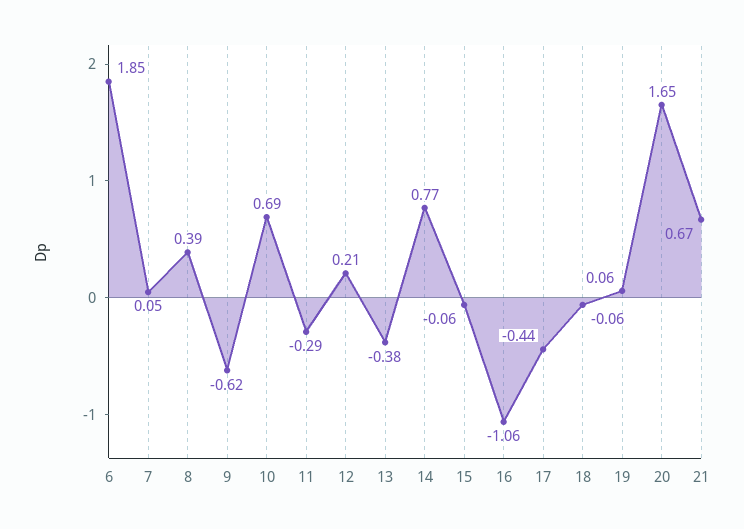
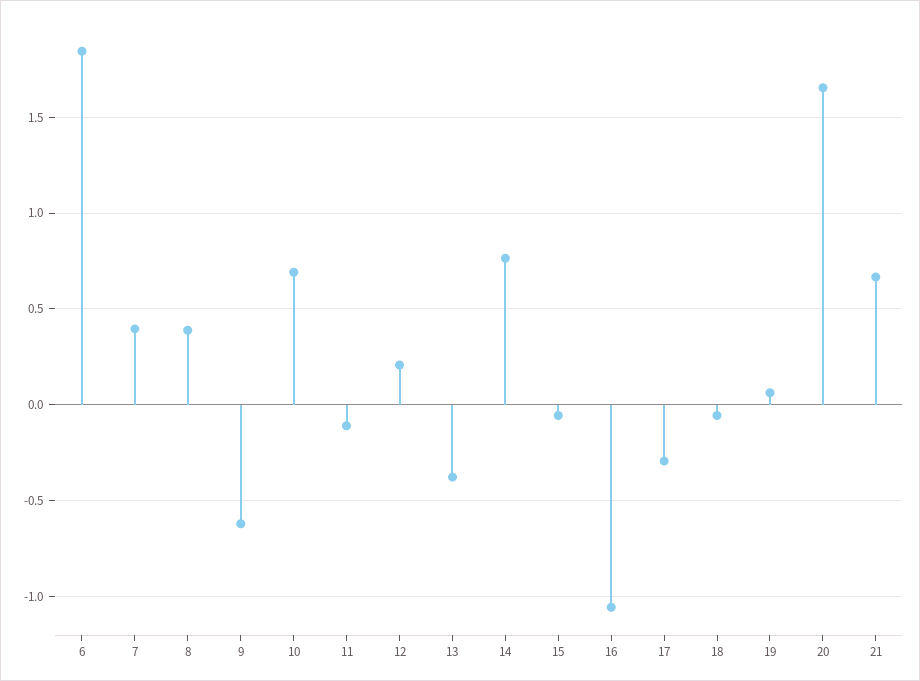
  {
    "6": 1.85,
-   "7": 0.05,
+   "7": 0.4,
    "8": 0.39,
    "9": -0.62,
    "10": 0.69,
-   "11": -0.29,
+   "11": -0.1,
    "12": 0.21,
    "13": -0.38,
    "14": 0.77,
    "15": -0.06,
    "16": -1.06,
-   "17": -0.44,
+   "17": -0.3,
    "18": -0.06,
    "19": 0.06,
    "20": 1.65,
    "21": 0.67
  }

